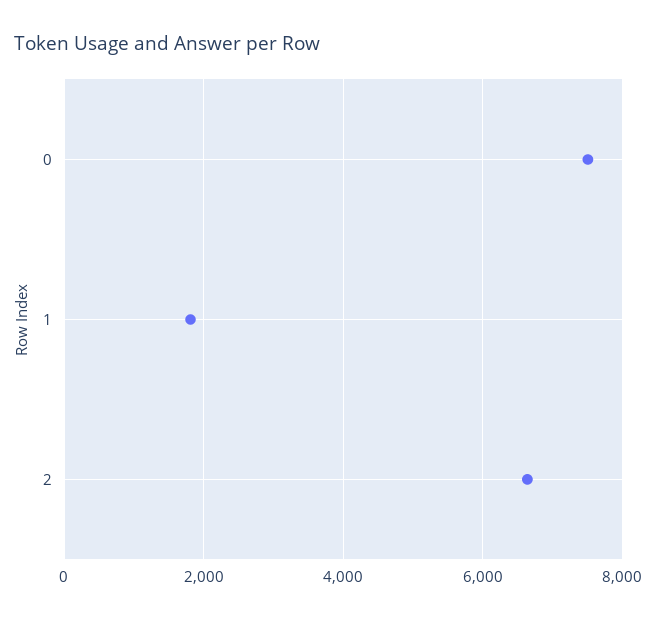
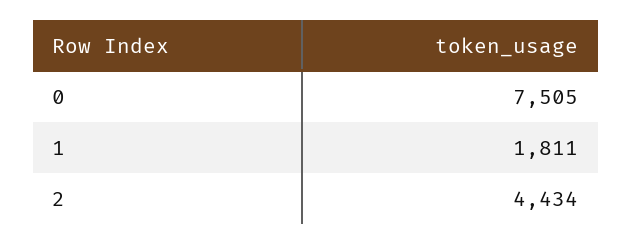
  {
    "0": 7505,
    "1": 1811,
-   "2": 6600
+   "2": 4434
  }

